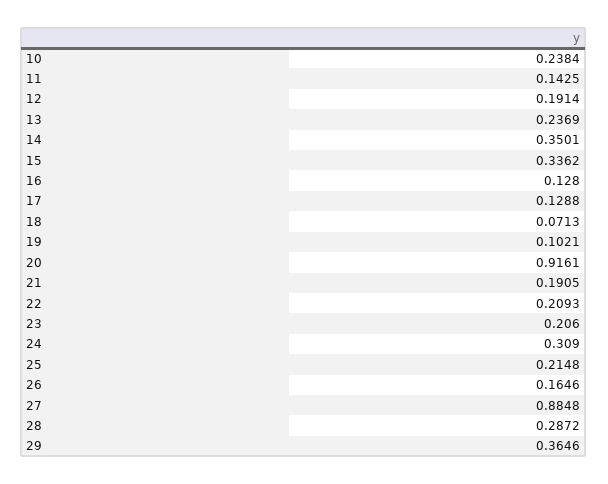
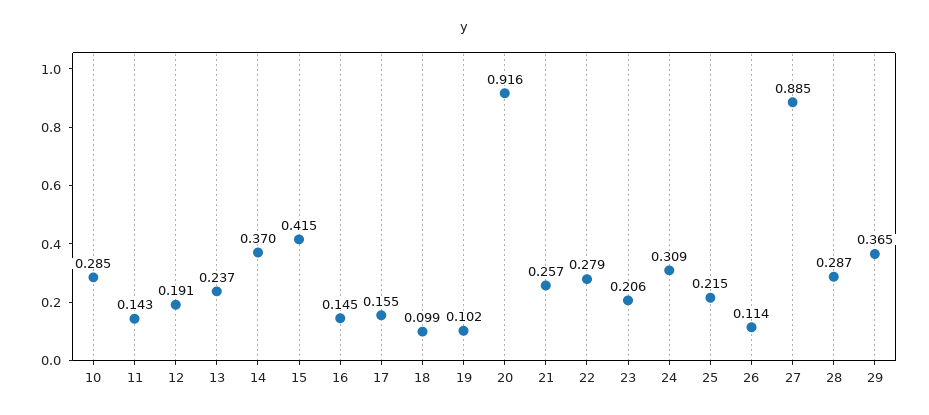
  {
-   "10": 0.2384,
+   "10": 0.285,
    "11": 0.1425,
    "12": 0.1914,
    "13": 0.2369,
-   "14": 0.3501,
+   "14": 0.37,
-   "15": 0.3362,
+   "15": 0.415,
-   "16": 0.128,
+   "16": 0.145,
-   "17": 0.1288,
+   "17": 0.155,
-   "18": 0.0713,
+   "18": 0.099,
    "19": 0.1021,
    "20": 0.9161,
-   "21": 0.1905,
+   "21": 0.257,
-   "22": 0.2093,
+   "22": 0.279,
    "23": 0.206,
    "24": 0.309,
    "25": 0.2148,
-   "26": 0.1646,
+   "26": 0.114,
    "27": 0.8848,
    "28": 0.2872,
    "29": 0.3646
  }

